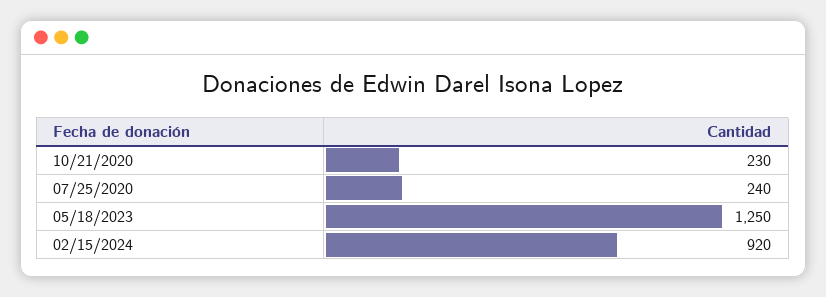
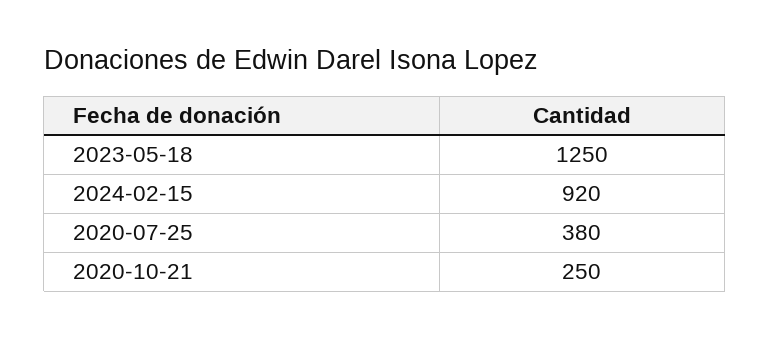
  {
-   "10/21/2020": 230,
+   "10/21/2020": 250,
-   "07/25/2020": 240,
+   "07/25/2020": 380,
    "05/18/2023": 1250,
    "02/15/2024": 920
  }

